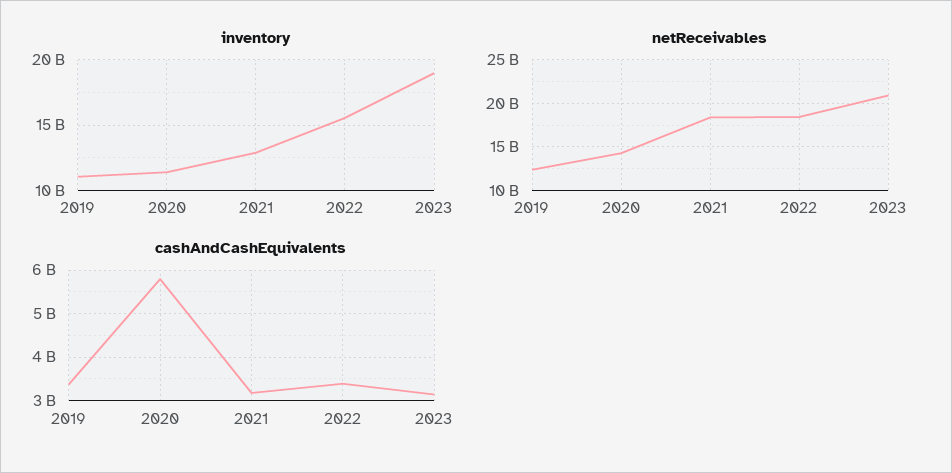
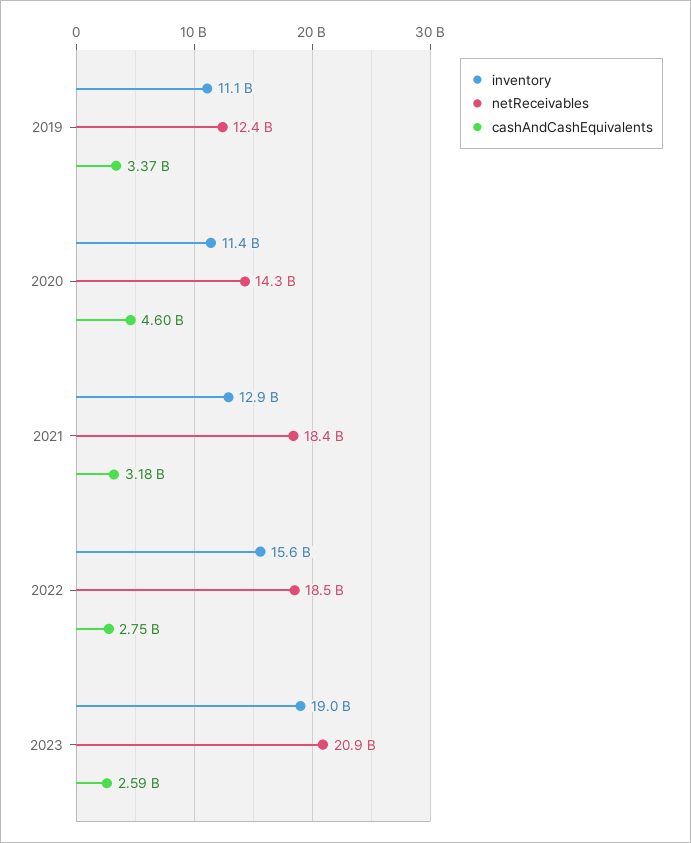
  {
    "inventory": {
      "2019": 11100000000,
      "2020": 11400000000,
      "2021": 12900000000,
      "2022": 15600000000,
      "2023": 19000000000
    },
    "netReceivables": {
      "2019": 12400000000,
      "2020": 14300000000,
      "2021": 18400000000,
      "2022": 18500000000,
      "2023": 20900000000
    },
    "cashAndCashEquivalents": {
      "2019": 3370000000,
-     "2020": 5800000000,
+     "2020": 4600000000,
      "2021": 3180000000,
-     "2022": 3400000000,
+     "2022": 2750000000,
-     "2023": 3200000000
+     "2023": 2590000000
    }
  }

